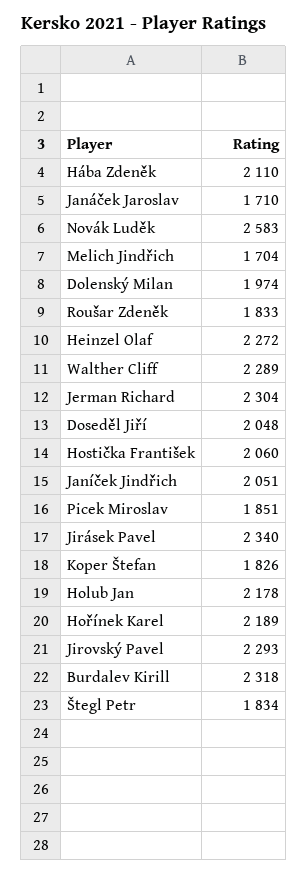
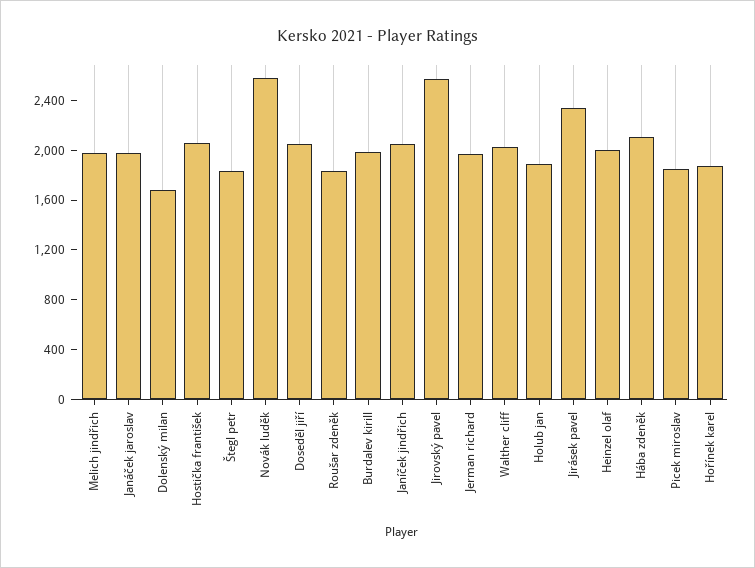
  {
    "Hába Zdeněk": 2110,
-   "Janáček Jaroslav": 1710,
+   "Janáček Jaroslav": 2000,
    "Novák Luděk": 2583,
-   "Melich Jindřich": 1704,
+   "Melich Jindřich": 2000,
-   "Dolenský Milan": 1974,
+   "Dolenský Milan": 1700,
    "Roušar Zdeněk": 1833,
-   "Heinzel Olaf": 2272,
+   "Heinzel Olaf": 2000,
-   "Walther Cliff": 2289,
+   "Walther Cliff": 2000,
-   "Jerman Richard": 2304,
+   "Jerman Richard": 2000,
    "Doseděl Jiří": 2048,
    "Hostička František": 2060,
    "Janíček Jindřich": 2051,
    "Picek Miroslav": 1851,
    "Jirásek Pavel": 2340,
-   "Koper Štefan": 1826,
-   "Holub Jan": 2178,
+   "Holub Jan": 1900,
-   "Hořínek Karel": 2189,
+   "Hořínek Karel": 1900,
-   "Jirovský Pavel": 2293,
+   "Jirovský Pavel": 2600,
-   "Burdalev Kirill": 2318,
+   "Burdalev Kirill": 2000,
    "Štegl Petr": 1834
  }

